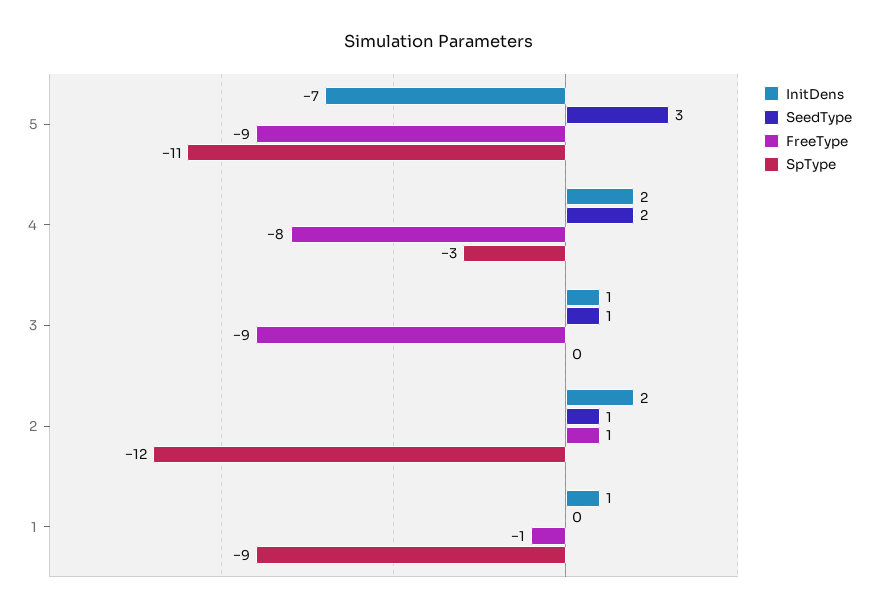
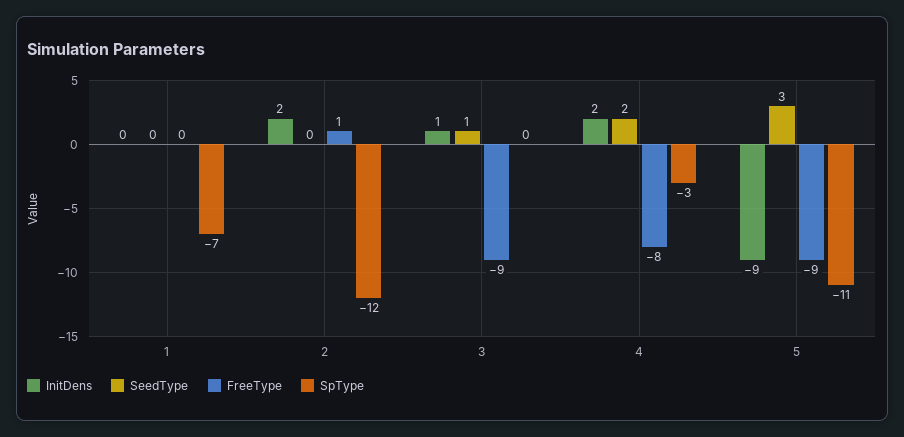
  {
    "InitDens": {
-     "5": -7,
+     "5": -9,
      "4": 2,
      "3": 1,
      "2": 2,
-     "1": 1
+     "1": 0
    },
    "SeedType": {
      "5": 3,
      "4": 2,
      "3": 1,
-     "2": 1,
+     "2": 0,
      "1": 0
    },
    "FreeType": {
      "5": -9,
      "4": -8,
      "3": -9,
      "2": 1,
-     "1": -1
+     "1": 0
    },
    "SpType": {
      "5": -11,
      "4": -3,
      "3": 0,
      "2": -12,
-     "1": -9
+     "1": -7
    }
  }

